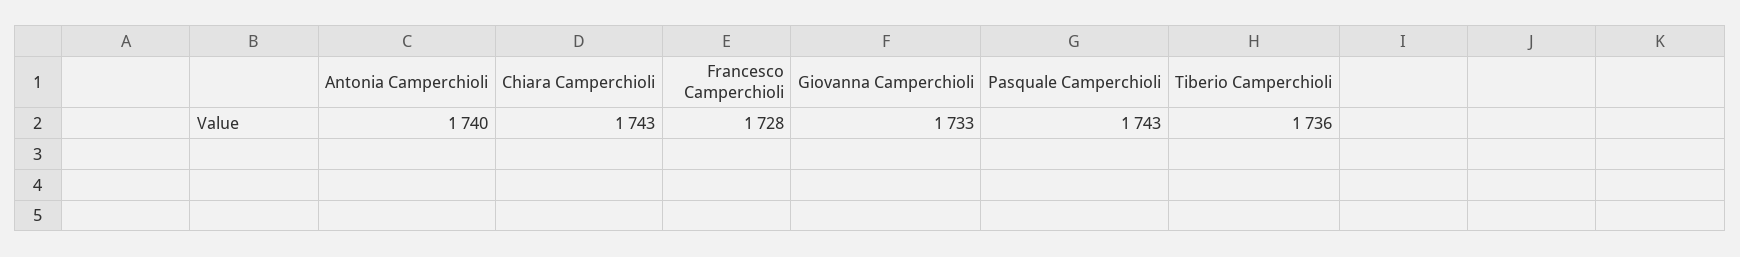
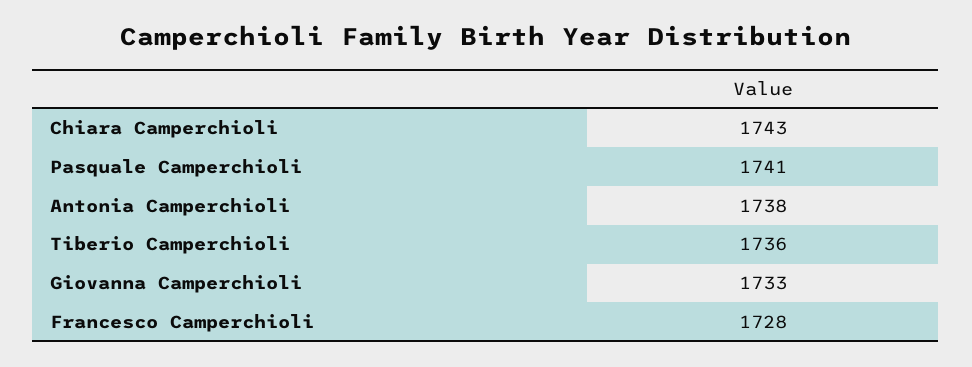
  {
-   "Antonia Camperchioli": 1740,
+   "Antonia Camperchioli": 1738,
    "Chiara Camperchioli": 1743,
    "Francesco Camperchioli": 1728,
    "Giovanna Camperchioli": 1733,
-   "Pasquale Camperchioli": 1743,
+   "Pasquale Camperchioli": 1741,
    "Tiberio Camperchioli": 1736
  }

